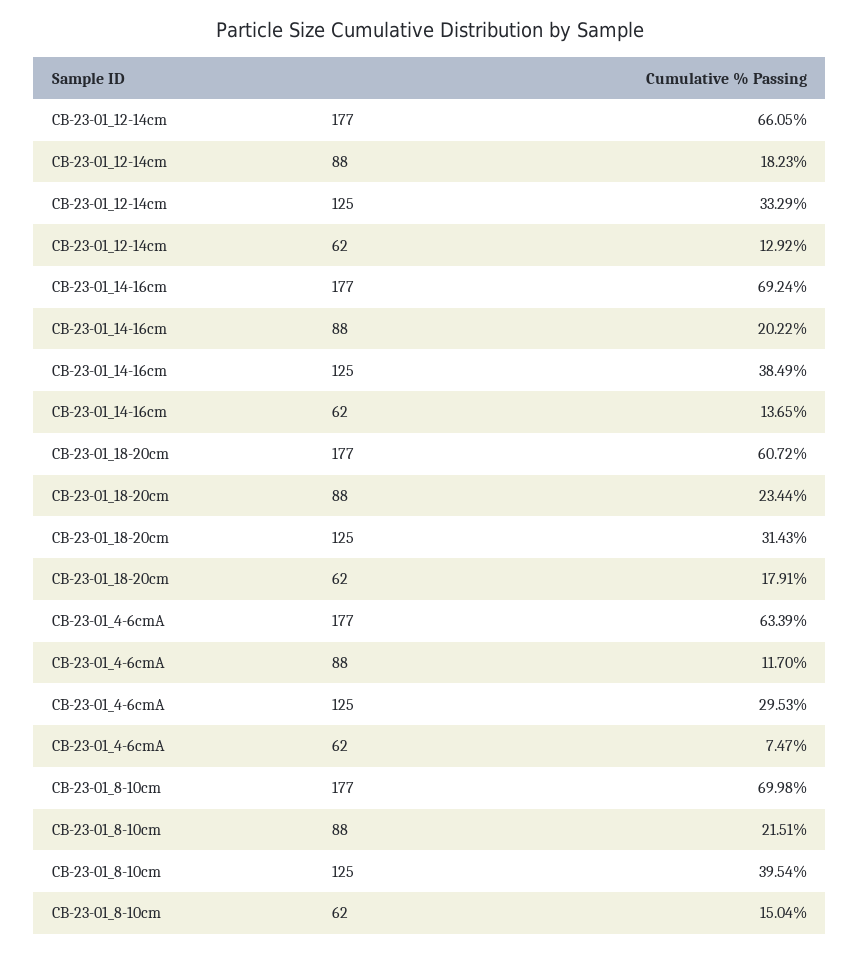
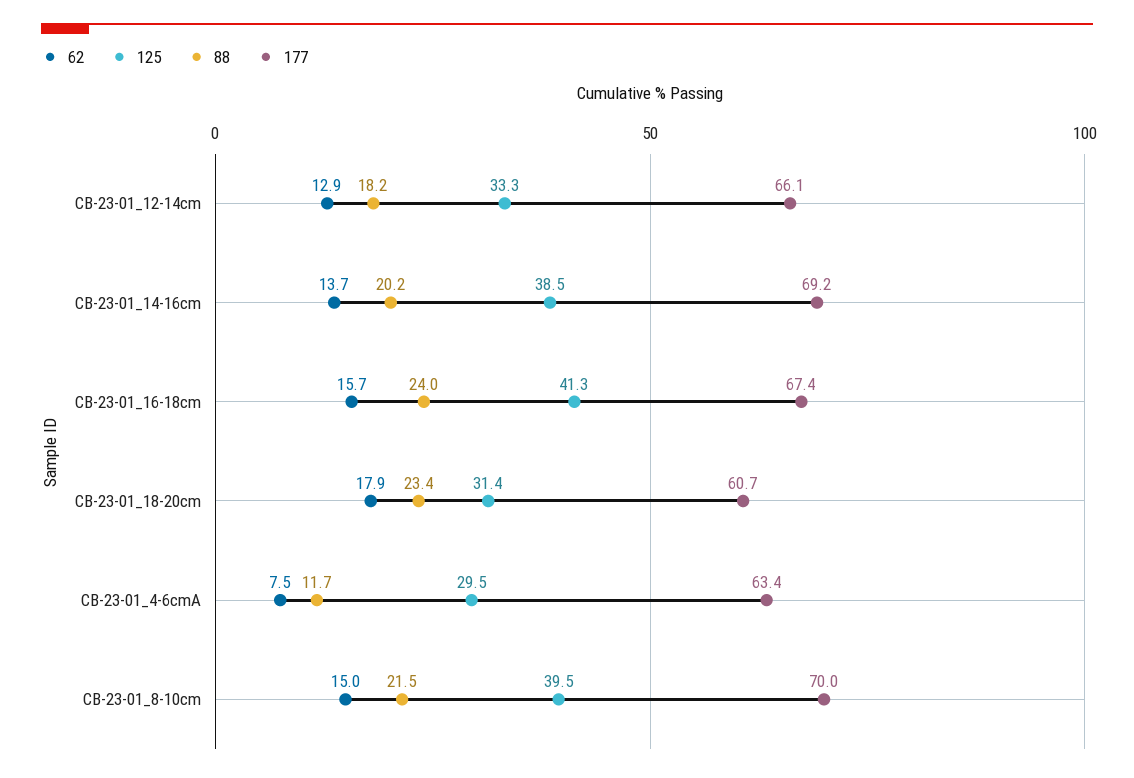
  {
    "177": {
      "CB-23-01_12-14cm": 66.05,
      "CB-23-01_14-16cm": 69.24,
      "CB-23-01_18-20cm": 60.72,
      "CB-23-01_4-6cmA": 63.39,
-     "CB-23-01_8-10cm": 69.98
+     "CB-23-01_8-10cm": 69.98,
+     "CB-23-01_16-18cm": 67.4
    },
    "88": {
      "CB-23-01_12-14cm": 18.23,
      "CB-23-01_14-16cm": 20.22,
      "CB-23-01_18-20cm": 23.44,
      "CB-23-01_4-6cmA": 11.7,
-     "CB-23-01_8-10cm": 21.51
+     "CB-23-01_8-10cm": 21.51,
+     "CB-23-01_16-18cm": 24
    },
    "125": {
      "CB-23-01_12-14cm": 33.29,
      "CB-23-01_14-16cm": 38.49,
      "CB-23-01_18-20cm": 31.43,
      "CB-23-01_4-6cmA": 29.53,
-     "CB-23-01_8-10cm": 39.54
+     "CB-23-01_8-10cm": 39.54,
+     "CB-23-01_16-18cm": 41.3
    },
    "62": {
      "CB-23-01_12-14cm": 12.92,
      "CB-23-01_14-16cm": 13.65,
      "CB-23-01_18-20cm": 17.91,
      "CB-23-01_4-6cmA": 7.47,
-     "CB-23-01_8-10cm": 15.04
+     "CB-23-01_8-10cm": 15.04,
+     "CB-23-01_16-18cm": 15.7
    }
  }

